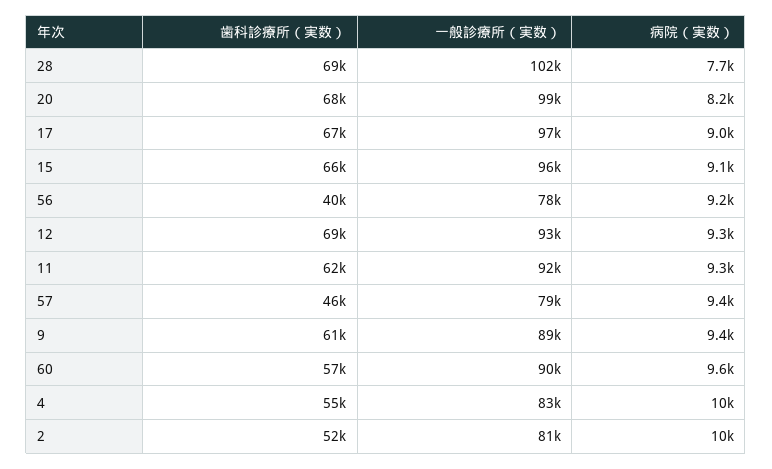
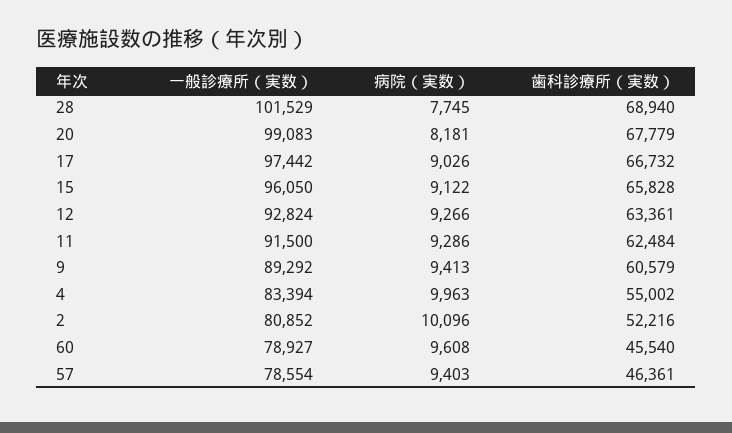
  {
    "歯科診療所（実数）": {
      "28": 68940,
      "20": 67779,
      "17": 66732,
      "15": 65828,
-     "56": 40000,
-     "12": 69000,
+     "12": 63361,
      "11": 62484,
      "57": 46361,
      "9": 60579,
-     "60": 57000,
+     "60": 45540,
      "4": 55002,
      "2": 52216
    },
    "一般診療所（実数）": {
      "28": 101529,
      "20": 99083,
      "17": 97442,
      "15": 96050,
-     "56": 78000,
      "12": 92824,
      "11": 91500,
      "57": 78554,
      "9": 89292,
-     "60": 90000,
+     "60": 78927,
      "4": 83394,
      "2": 80852
    },
    "病院（実数）": {
      "28": 7745,
      "20": 8181,
      "17": 9026,
      "15": 9122,
-     "56": 9200,
      "12": 9266,
      "11": 9286,
      "57": 9403,
      "9": 9413,
      "60": 9608,
      "4": 9963,
      "2": 10096
    }
  }

